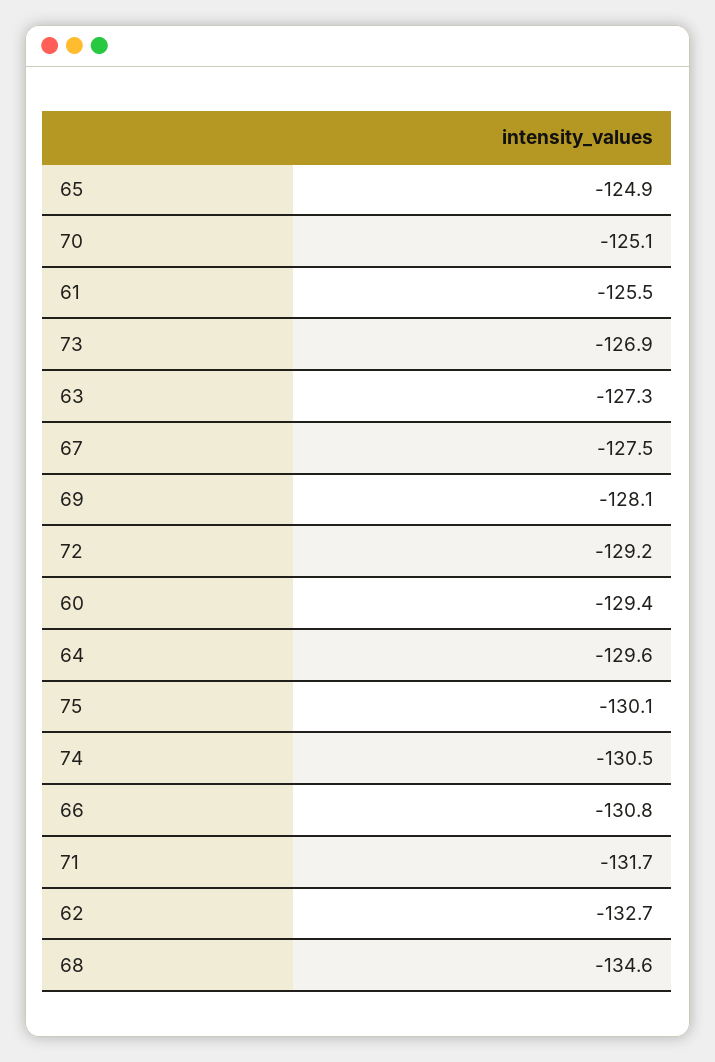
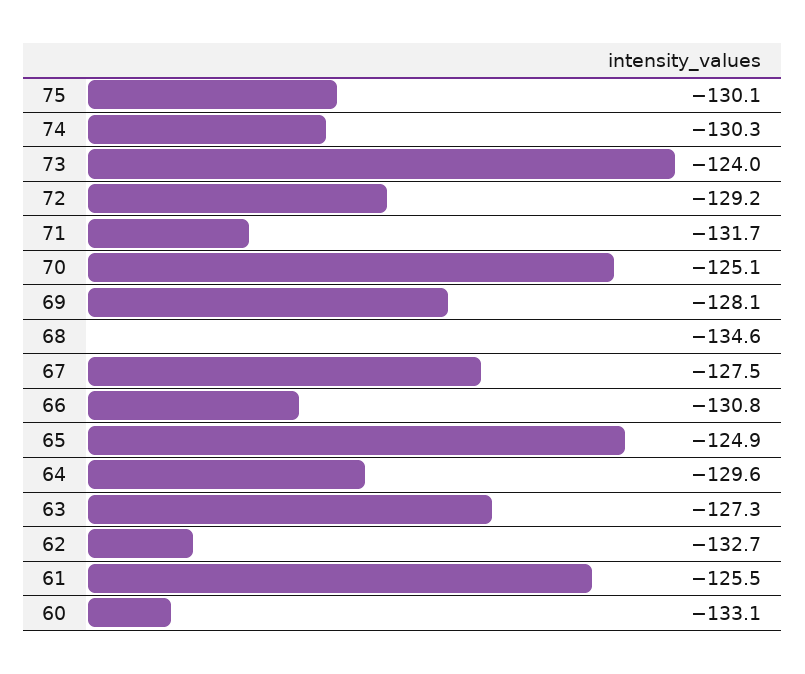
  {
    "65": -124.9,
    "70": -125.1,
    "61": -125.5,
-   "73": -126.9,
+   "73": -124,
    "63": -127.3,
    "67": -127.5,
    "69": -128.1,
    "72": -129.2,
-   "60": -129.4,
+   "60": -133.1,
    "64": -129.6,
    "75": -130.1,
-   "74": -130.5,
+   "74": -130.3,
    "66": -130.8,
    "71": -131.7,
    "62": -132.7,
    "68": -134.6
  }

